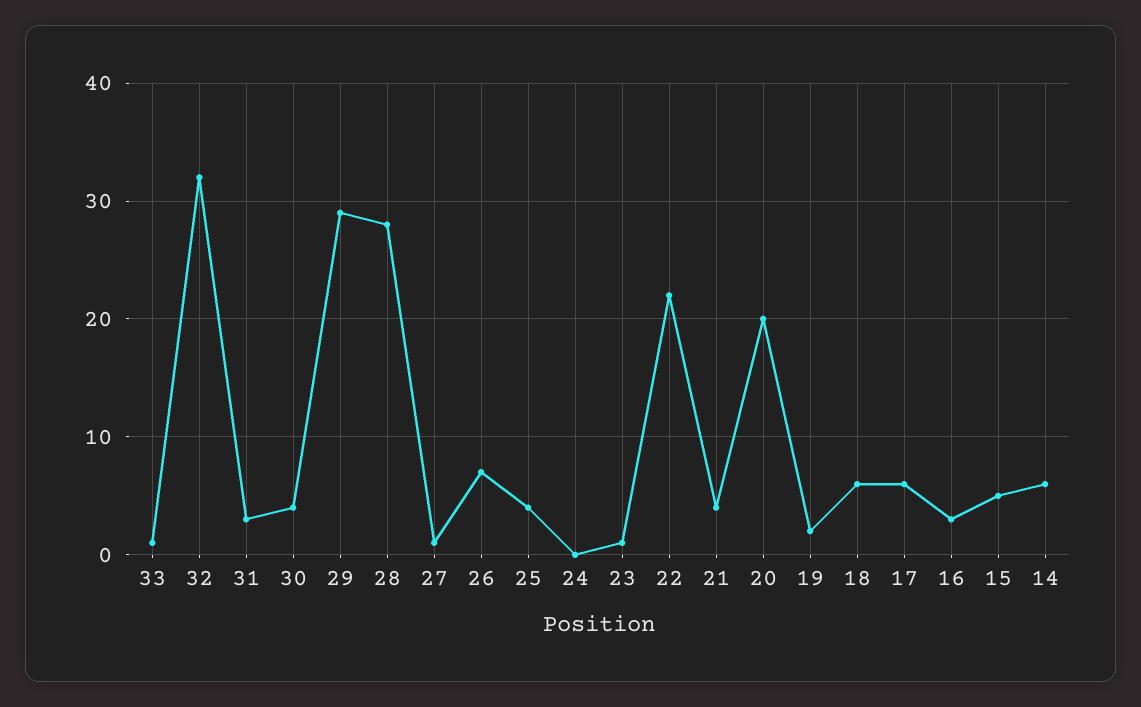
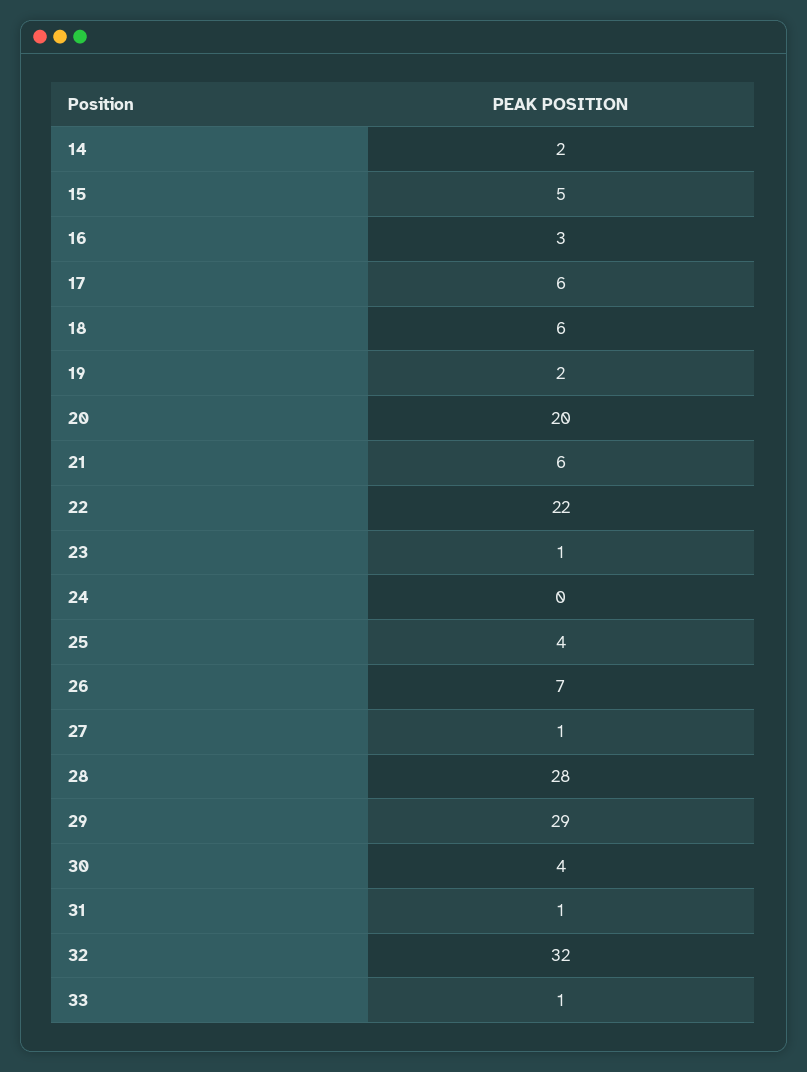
  {
    "33": 1,
    "32": 32,
-   "31": 3,
+   "31": 1,
    "30": 4,
    "29": 29,
    "28": 28,
    "27": 1,
    "26": 7,
    "25": 4,
    "24": 0,
    "23": 1,
    "22": 22,
-   "21": 4,
+   "21": 6,
    "20": 20,
    "19": 2,
    "18": 6,
    "17": 6,
    "16": 3,
    "15": 5,
-   "14": 6
+   "14": 2
  }

